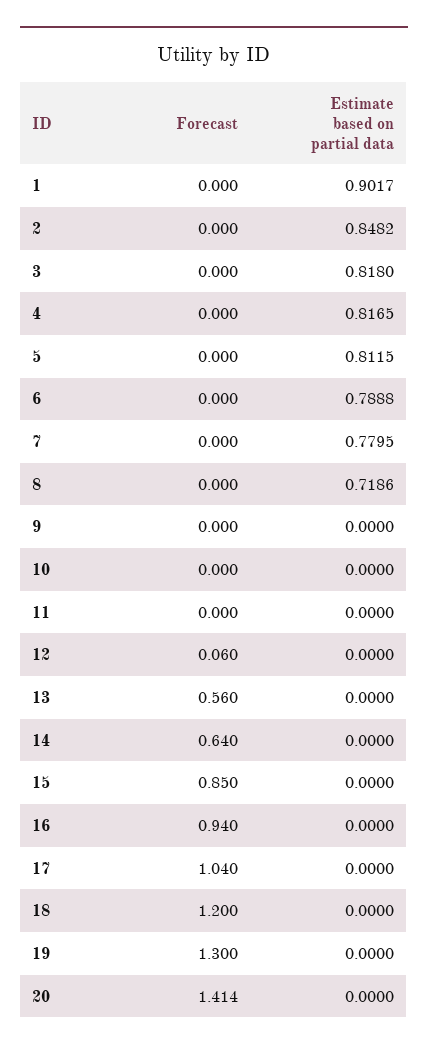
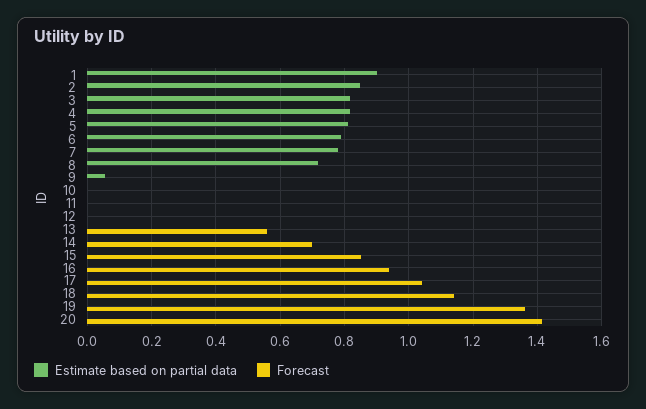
  {
    "Forecast": {
      "1": 0,
      "2": 0,
      "3": 0,
      "4": 0,
      "5": 0,
      "6": 0,
      "7": 0,
      "8": 0,
      "9": 0,
      "10": 0,
      "11": 0,
-     "12": 0.06,
+     "12": 0,
      "13": 0.56,
-     "14": 0.64,
+     "14": 0.7,
      "15": 0.85,
      "16": 0.94,
      "17": 1.04,
-     "18": 1.2,
+     "18": 1.14,
-     "19": 1.3,
+     "19": 1.36,
      "20": 1.414
    },
    "Estimate based on partial data": {
      "1": 0.9017,
      "2": 0.8482,
      "3": 0.818,
      "4": 0.8165,
      "5": 0.8115,
      "6": 0.7888,
      "7": 0.7795,
      "8": 0.7186,
-     "9": 0,
+     "9": 0.06,
      "10": 0,
      "11": 0,
      "12": 0,
      "13": 0,
      "14": 0,
      "15": 0,
      "16": 0,
      "17": 0,
      "18": 0,
      "19": 0,
      "20": 0
    }
  }

